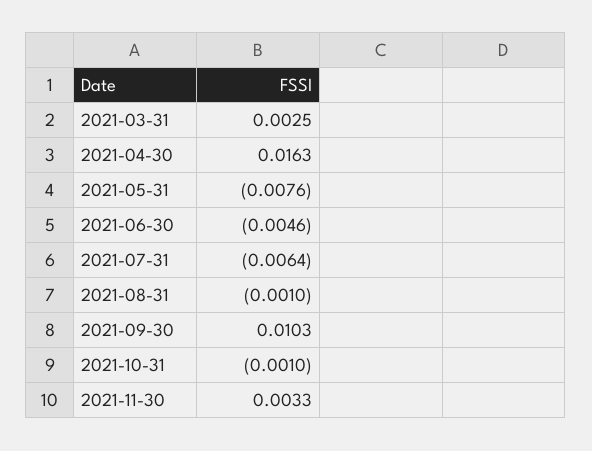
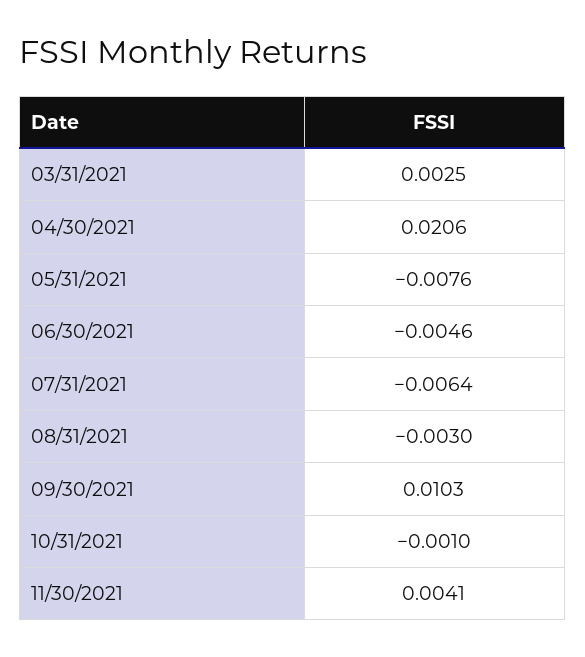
  {
    "2021-03-31": 0.0025,
-   "2021-04-30": 0.0163,
+   "2021-04-30": 0.0206,
    "2021-05-31": -0.0076,
    "2021-06-30": -0.0046,
    "2021-07-31": -0.0064,
-   "2021-08-31": -0.001,
+   "2021-08-31": -0.003,
    "2021-09-30": 0.0103,
    "2021-10-31": -0.001,
-   "2021-11-30": 0.0033
+   "2021-11-30": 0.0041
  }

